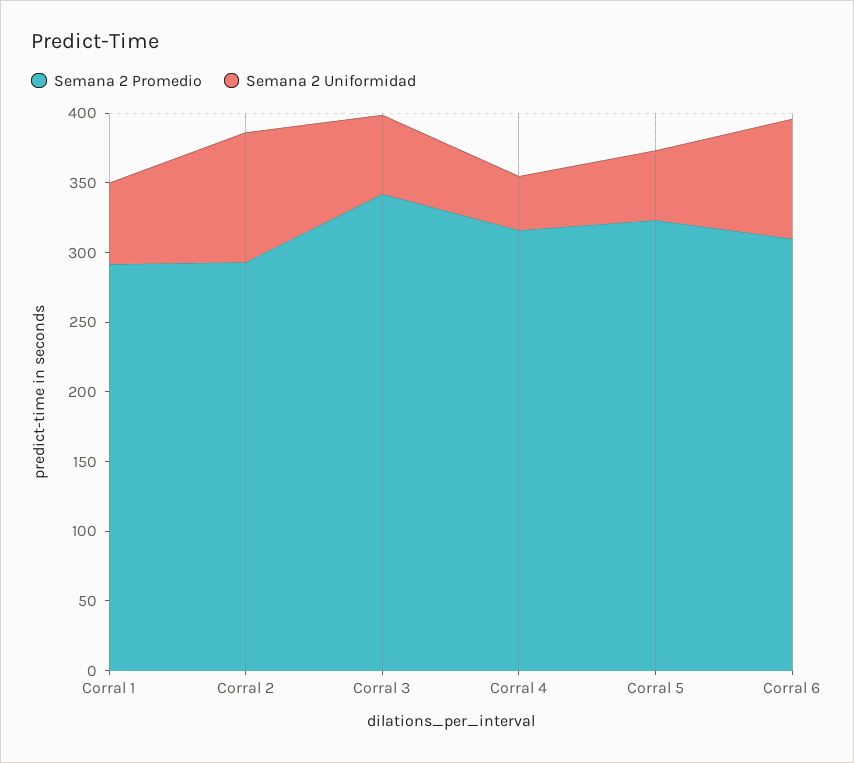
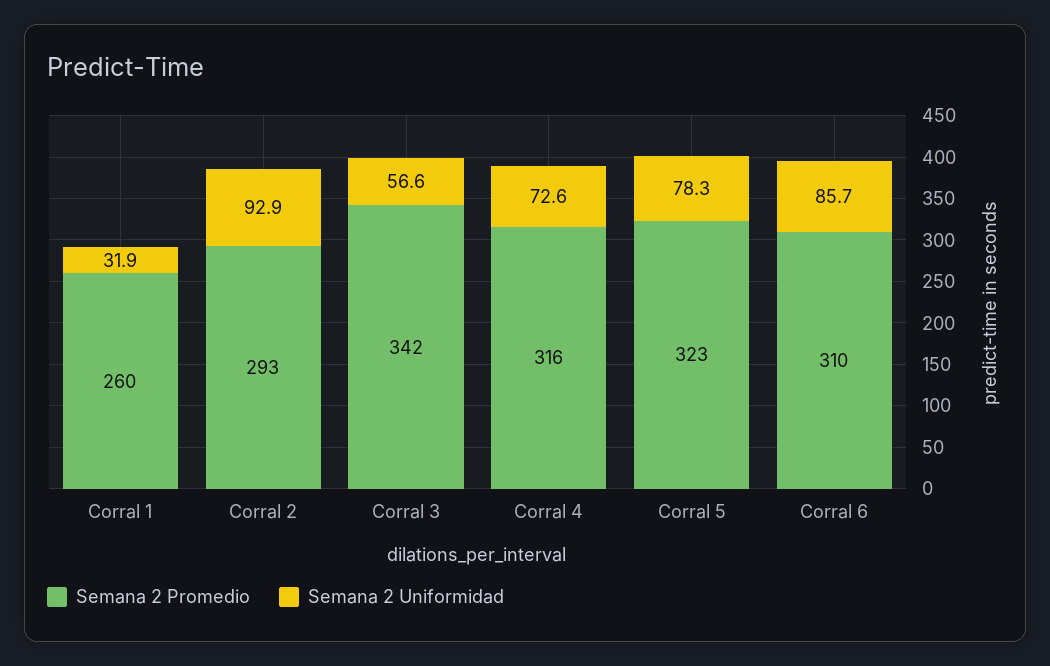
  {
    "Semana 2 Promedio": {
-     "Corral 1": 290,
+     "Corral 1": 260,
      "Corral 2": 293,
      "Corral 3": 342,
      "Corral 4": 316,
      "Corral 5": 323,
      "Corral 6": 310
    },
    "Semana 2 Uniformidad": {
-     "Corral 1": 60,
+     "Corral 1": 31.9,
      "Corral 2": 92.9,
      "Corral 3": 56.6,
-     "Corral 4": 40,
+     "Corral 4": 72.6,
-     "Corral 5": 50,
+     "Corral 5": 78.3,
      "Corral 6": 85.7
    }
  }

